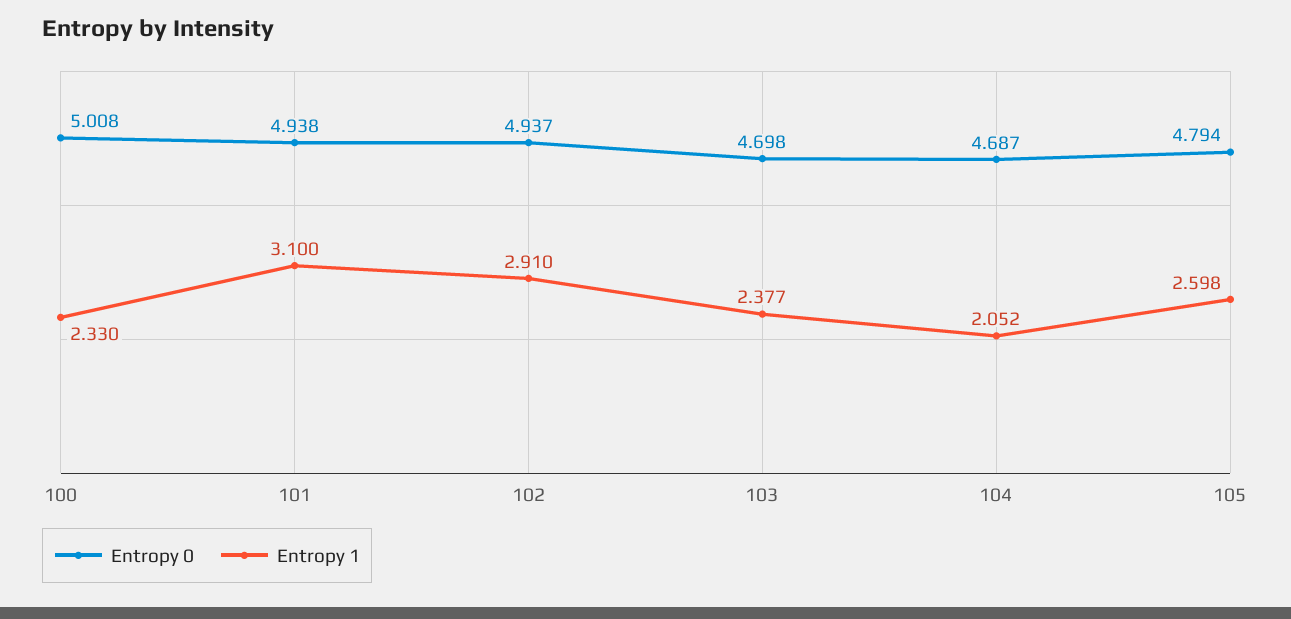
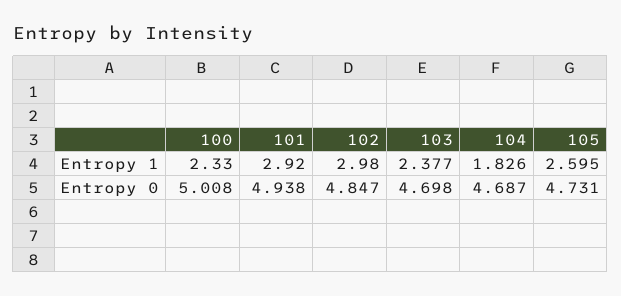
  {
    "Entropy 0": {
      "100": 5.008,
      "101": 4.938,
-     "102": 4.937,
+     "102": 4.847,
      "103": 4.698,
      "104": 4.687,
-     "105": 4.794
+     "105": 4.731
    },
    "Entropy 1": {
      "100": 2.33,
-     "101": 3.1,
+     "101": 2.92,
-     "102": 2.91,
+     "102": 2.98,
      "103": 2.377,
-     "104": 2.052,
+     "104": 1.826,
-     "105": 2.598
+     "105": 2.595
    }
  }

